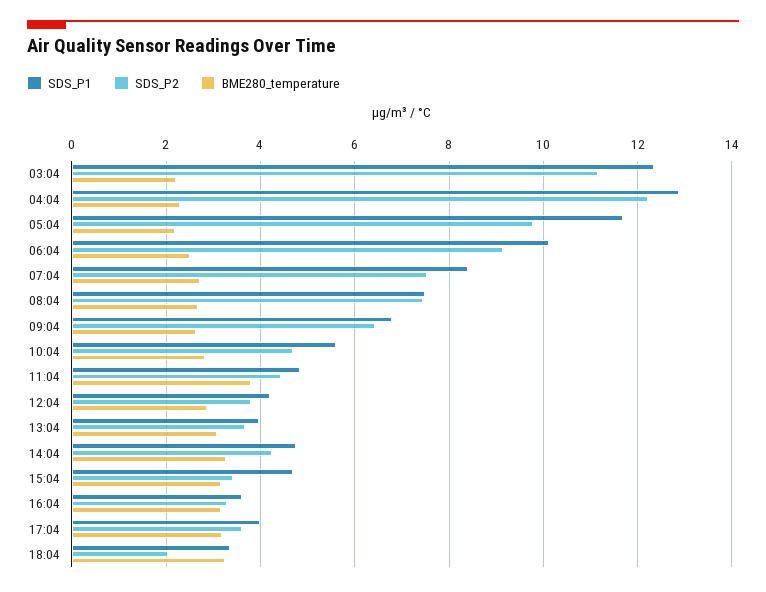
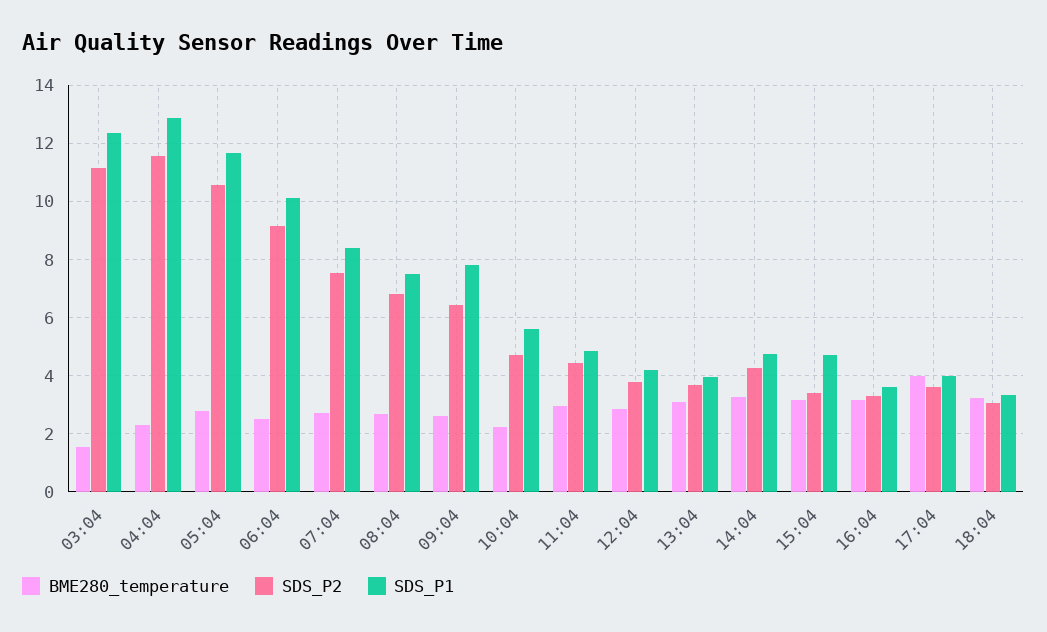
  {
    "SDS_P1": {
      "03:04": 12.4,
      "04:04": 12.8,
      "05:04": 11.6,
      "06:04": 10.2,
      "07:04": 8.4,
      "08:04": 7.6,
-     "09:04": 6.8,
+     "09:04": 7.75,
      "10:04": 5.6,
      "11:04": 4.8,
      "12:04": 4.2,
      "13:04": 4,
      "14:04": 4.8,
      "15:04": 4.8,
      "16:04": 3.6,
      "17:04": 4,
      "18:04": 3.4
    },
    "SDS_P2": {
      "03:04": 11.2,
-     "04:04": 12.2,
+     "04:04": 11.5,
-     "05:04": 9.8,
+     "05:04": 10.5,
      "06:04": 9.2,
      "07:04": 7.6,
-     "08:04": 7.4,
+     "08:04": 6.75,
      "09:04": 6.4,
      "10:04": 4.8,
      "11:04": 4.4,
      "12:04": 3.8,
      "13:04": 3.6,
      "14:04": 4.2,
      "15:04": 3.4,
      "16:04": 3.4,
      "17:04": 3.6,
-     "18:04": 2
+     "18:04": 3
    },
    "BME280_temperature": {
-     "03:04": 2.2,
+     "03:04": 1.5,
      "04:04": 2.2,
-     "05:04": 2.2,
+     "05:04": 2.75,
      "06:04": 2.6,
      "07:04": 2.8,
      "08:04": 2.6,
      "09:04": 2.6,
-     "10:04": 2.8,
+     "10:04": 2.25,
-     "11:04": 3.8,
+     "11:04": 3,
      "12:04": 2.8,
      "13:04": 3,
      "14:04": 3.2,
      "15:04": 3.2,
      "16:04": 3.2,
-     "17:04": 3.2,
+     "17:04": 4,
      "18:04": 3.2
    }
  }

